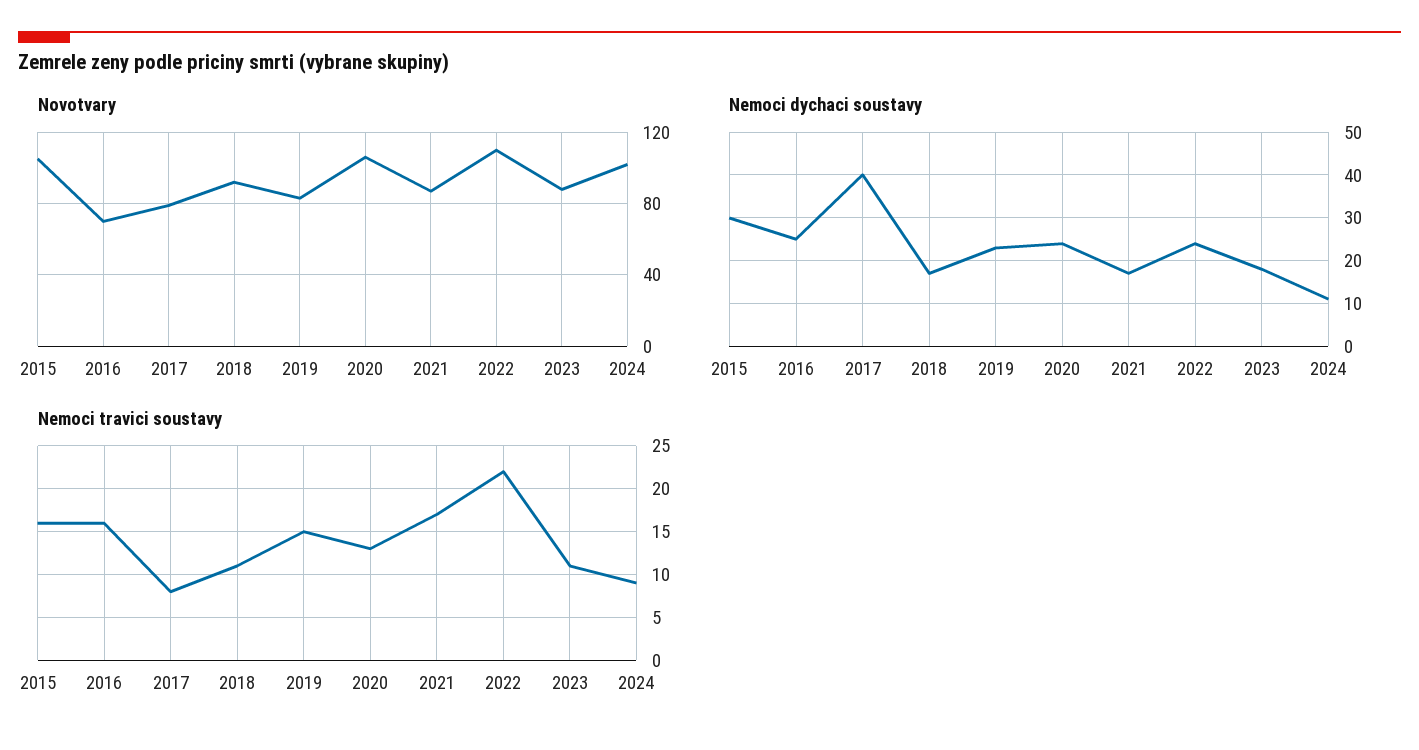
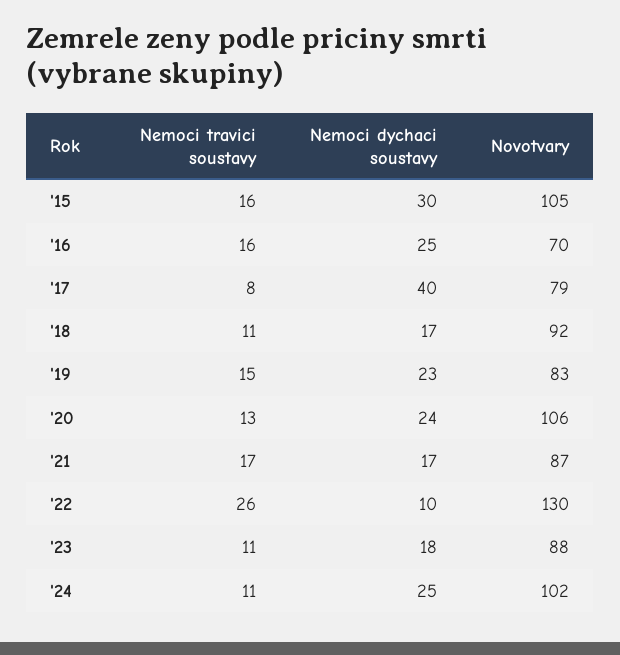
  {
    "Novotvary": {
      "2015": 105,
      "2016": 70,
      "2017": 79,
      "2018": 92,
      "2019": 83,
      "2020": 106,
      "2021": 87,
-     "2022": 110,
+     "2022": 130,
      "2023": 88,
      "2024": 102
    },
    "Nemoci dychaci soustavy": {
      "2015": 30,
      "2016": 25,
      "2017": 40,
      "2018": 17,
      "2019": 23,
      "2020": 24,
      "2021": 17,
-     "2022": 25,
+     "2022": 10,
      "2023": 18,
-     "2024": 10
+     "2024": 25
    },
    "Nemoci travici soustavy": {
      "2015": 16,
      "2016": 16,
      "2017": 8,
      "2018": 11,
      "2019": 15,
      "2020": 13,
      "2021": 17,
-     "2022": 22,
+     "2022": 26,
      "2023": 11,
-     "2024": 9
+     "2024": 11
    }
  }

